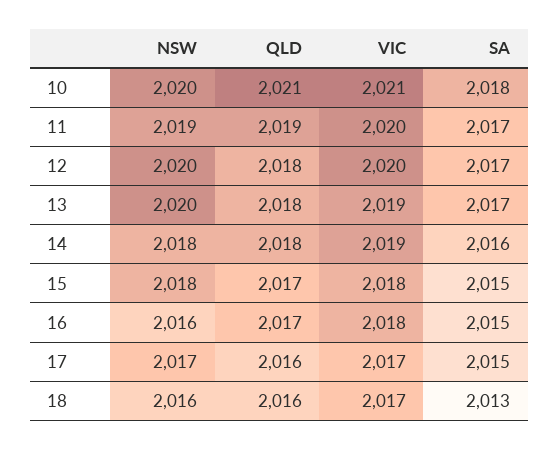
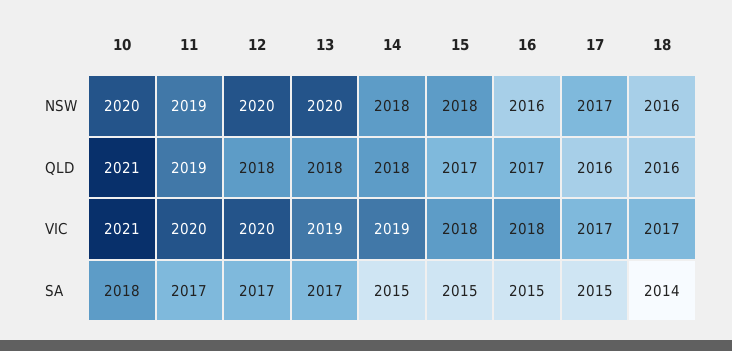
  {
    "NSW": {
      "10": 2020,
      "11": 2019,
      "12": 2020,
      "13": 2020,
      "14": 2018,
      "15": 2018,
      "16": 2016,
      "17": 2017,
      "18": 2016
    },
    "QLD": {
      "10": 2021,
      "11": 2019,
      "12": 2018,
      "13": 2018,
      "14": 2018,
      "15": 2017,
      "16": 2017,
      "17": 2016,
      "18": 2016
    },
    "VIC": {
      "10": 2021,
      "11": 2020,
      "12": 2020,
      "13": 2019,
      "14": 2019,
      "15": 2018,
      "16": 2018,
      "17": 2017,
      "18": 2017
    },
    "SA": {
      "10": 2018,
      "11": 2017,
      "12": 2017,
      "13": 2017,
-     "14": 2016,
+     "14": 2015,
      "15": 2015,
      "16": 2015,
      "17": 2015,
-     "18": 2013
+     "18": 2014
    }
  }

